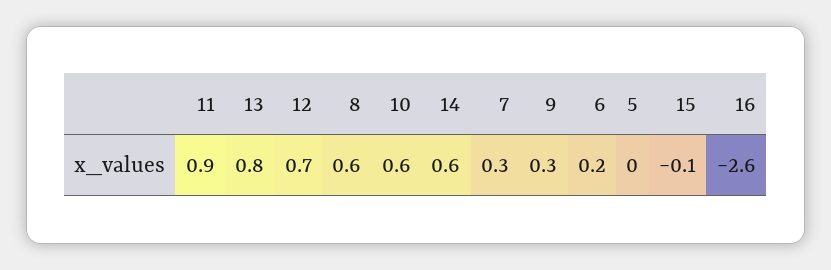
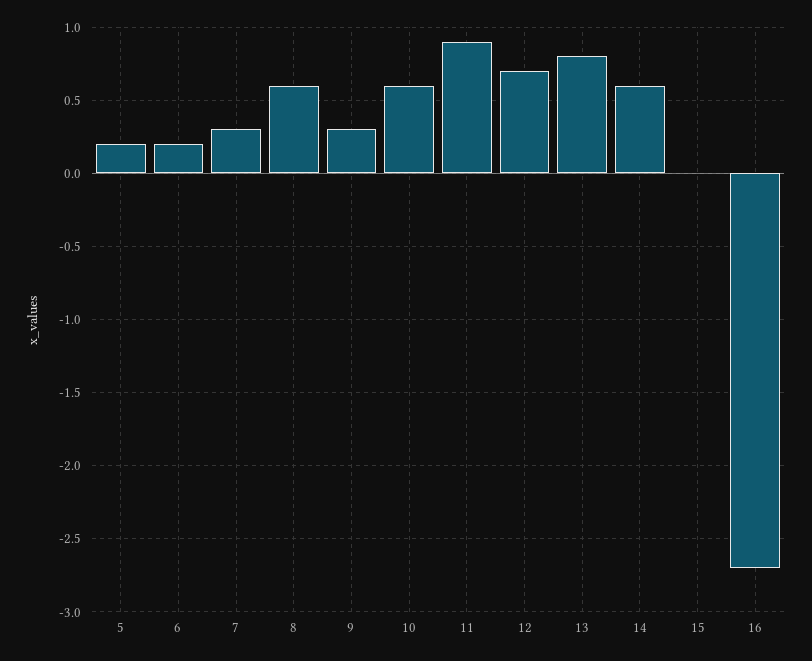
  {
    "11": 0.9,
    "13": 0.8,
    "12": 0.7,
    "8": 0.6,
    "10": 0.6,
    "14": 0.6,
    "7": 0.3,
    "9": 0.3,
    "6": 0.2,
-   "5": 0,
+   "5": 0.2,
-   "15": -0.1,
+   "15": 0,
-   "16": -2.6
+   "16": -2.7
  }

